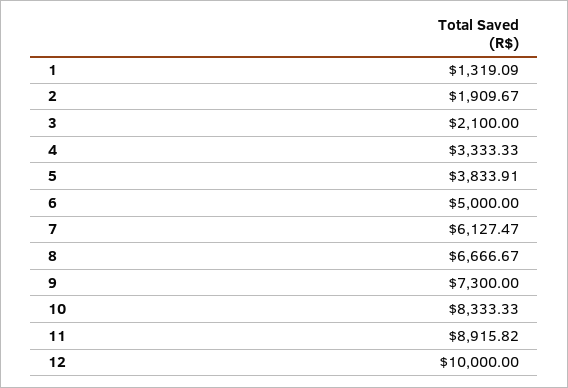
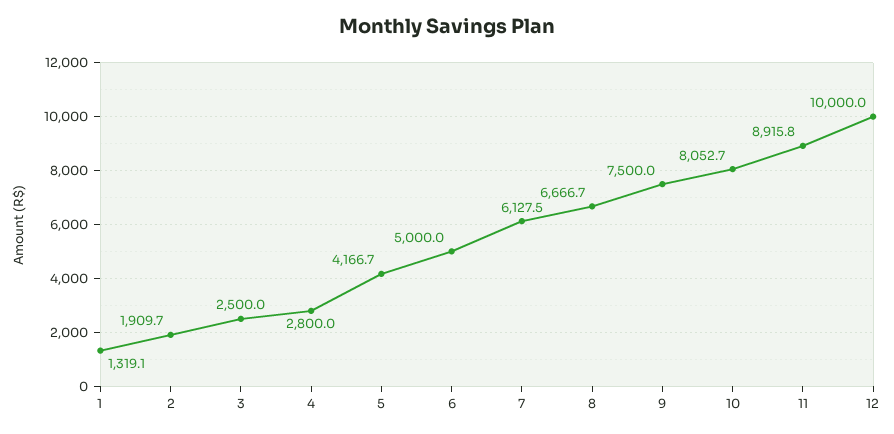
  {
    "1": 1319.09,
    "2": 1909.67,
-   "3": 2100,
+   "3": 2500,
-   "4": 3333.33,
+   "4": 2800,
-   "5": 3833.91,
+   "5": 4166.7,
    "6": 5000,
    "7": 6127.47,
    "8": 6666.67,
-   "9": 7300,
+   "9": 7500,
-   "10": 8333.33,
+   "10": 8052.7,
    "11": 8915.82,
    "12": 10000
  }

